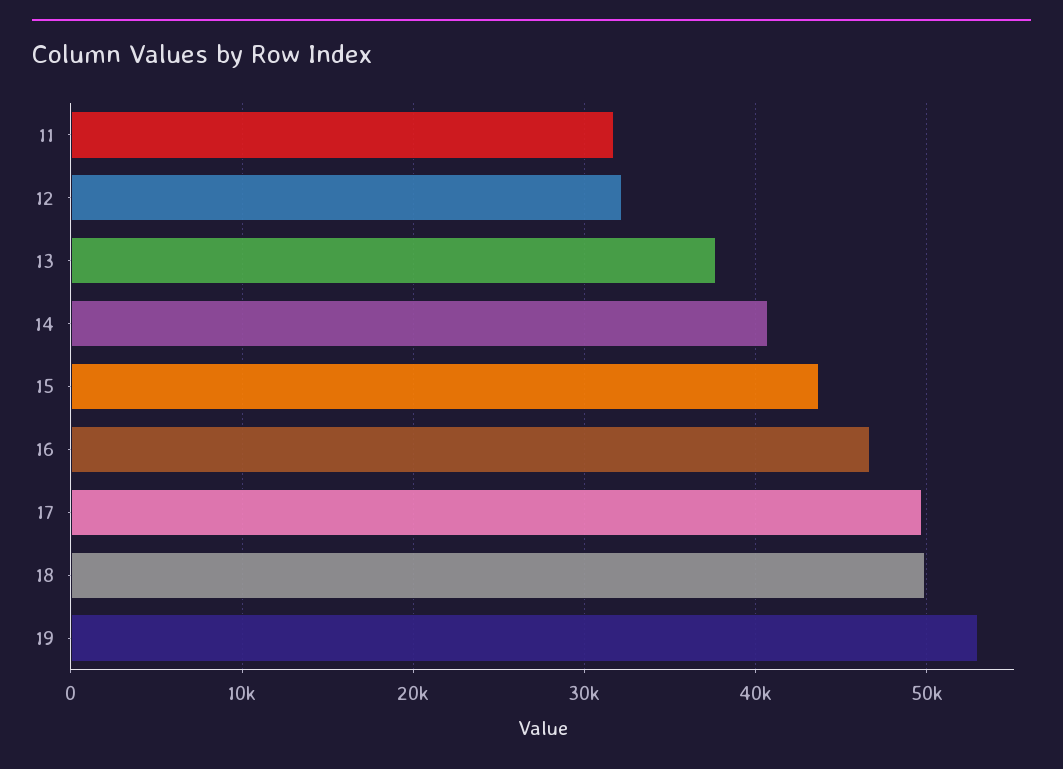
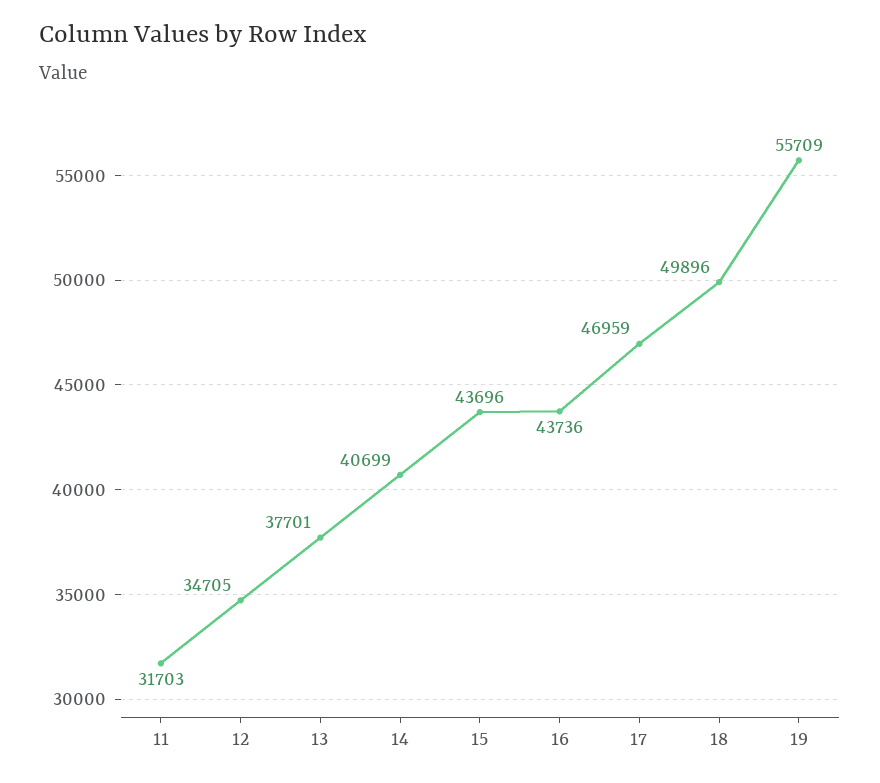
  {
    "11": 31703,
-   "12": 32000,
+   "12": 34705,
    "13": 37701,
    "14": 40699,
    "15": 43696,
-   "16": 47000,
+   "16": 43736,
-   "17": 50000,
+   "17": 46959,
    "18": 49896,
-   "19": 53000
+   "19": 55709
  }

